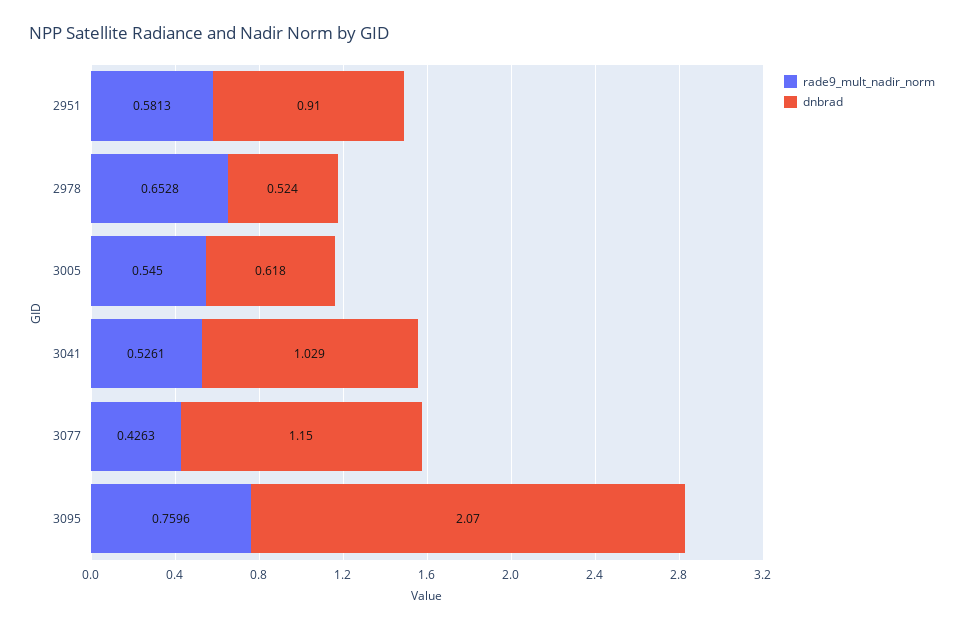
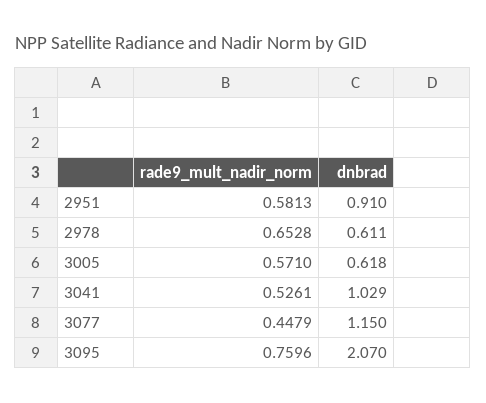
  {
    "rade9_mult_nadir_norm": {
      "2951": 0.5813,
      "2978": 0.6528,
-     "3005": 0.545,
+     "3005": 0.571,
      "3041": 0.5261,
-     "3077": 0.4263,
+     "3077": 0.4479,
      "3095": 0.7596
    },
    "dnbrad": {
      "2951": 0.91,
-     "2978": 0.524,
+     "2978": 0.611,
      "3005": 0.618,
      "3041": 1.029,
      "3077": 1.15,
      "3095": 2.07
    }
  }

